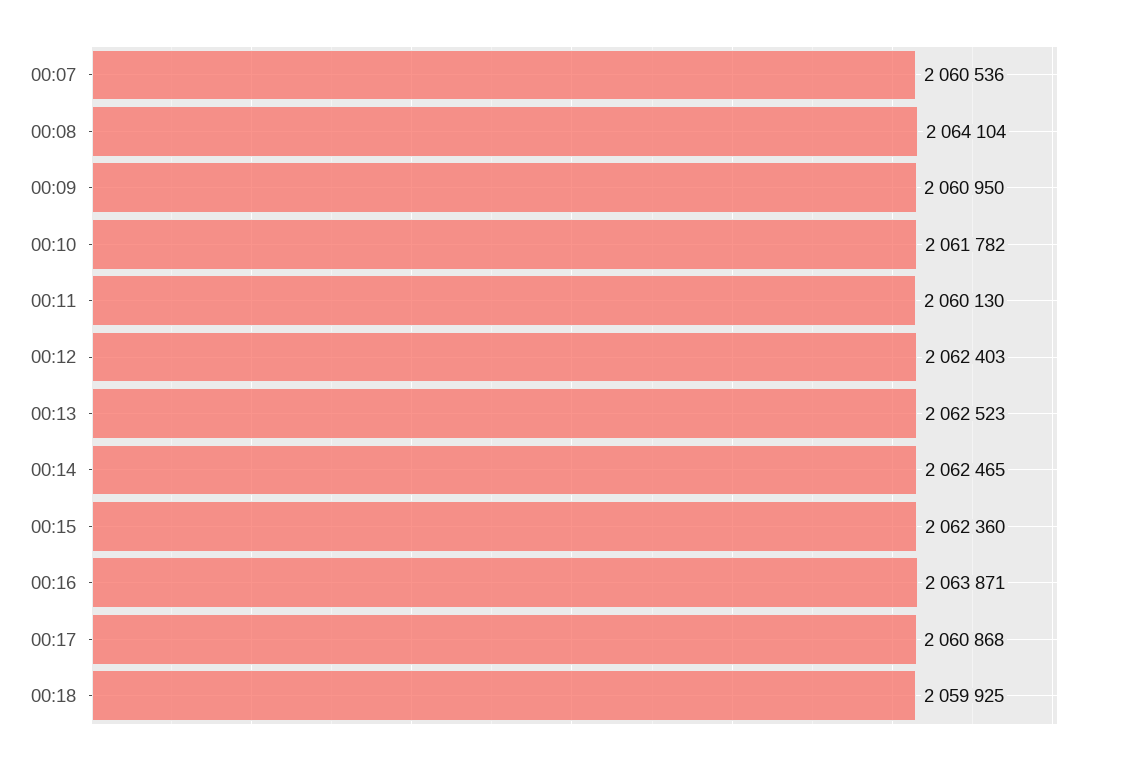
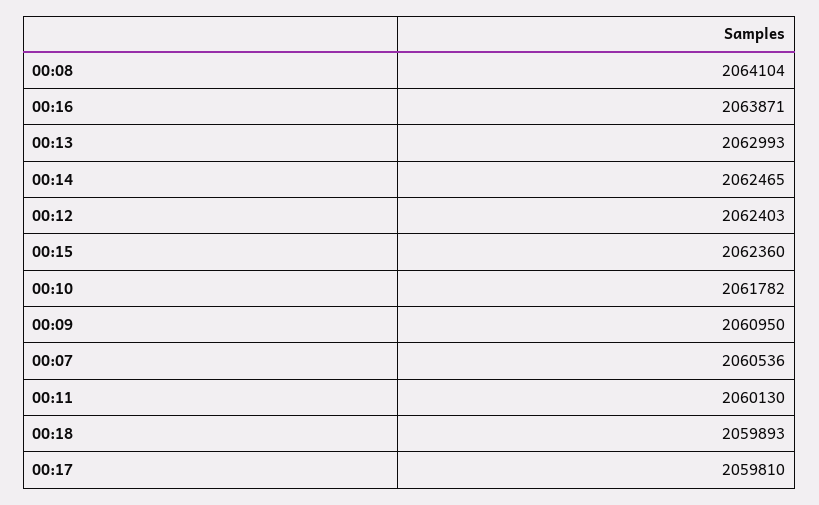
  {
    "00:07": 2060536,
    "00:08": 2064104,
    "00:09": 2060950,
    "00:10": 2061782,
    "00:11": 2060130,
    "00:12": 2062403,
-   "00:13": 2062523,
+   "00:13": 2062993,
    "00:14": 2062465,
    "00:15": 2062360,
    "00:16": 2063871,
-   "00:17": 2060868,
+   "00:17": 2059810,
-   "00:18": 2059925
+   "00:18": 2059893
  }

